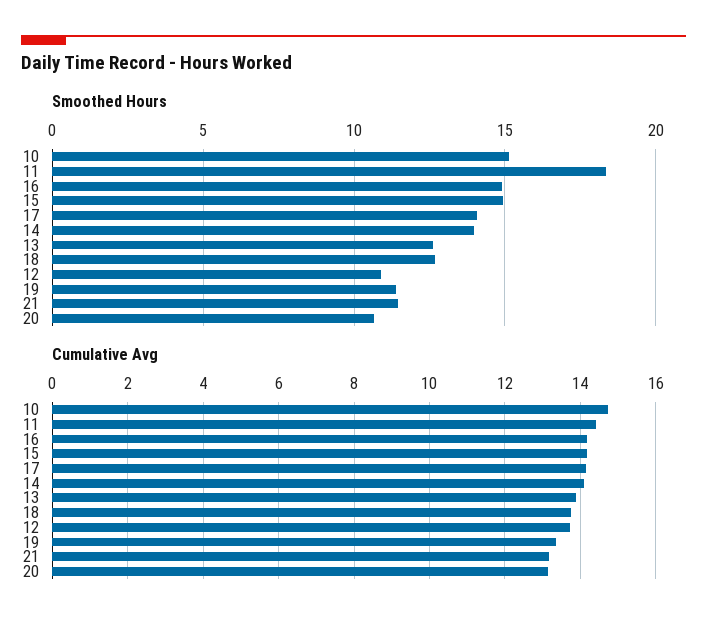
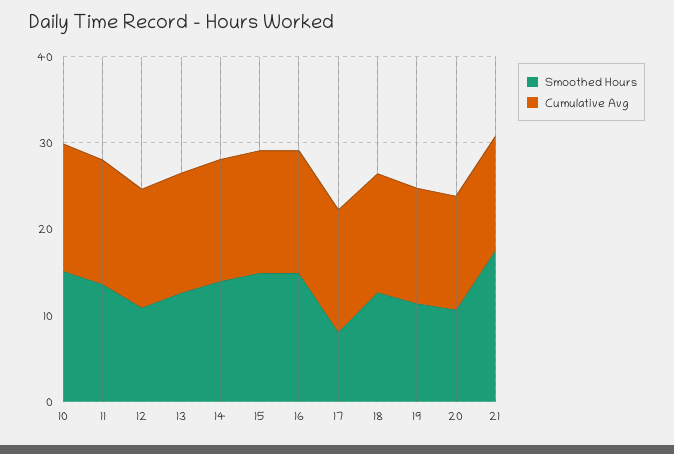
  {
    "Smoothed Hours": {
      "10": 15,
-     "11": 18.5,
+     "11": 14,
      "16": 15,
      "15": 15,
-     "17": 14,
+     "17": 8,
      "14": 14,
      "13": 12.5,
      "18": 12.5,
      "12": 11,
      "19": 11.5,
-     "21": 11.5,
+     "21": 18,
      "20": 10.5
    },
    "Cumulative Avg": {
      "10": 14.8,
      "11": 14.4,
      "16": 14.2,
      "15": 14.2,
      "17": 14.2,
      "14": 14.2,
      "13": 13.8,
      "18": 13.8,
      "12": 13.8,
      "19": 13.4,
      "21": 13.2,
      "20": 13.2
    }
  }

